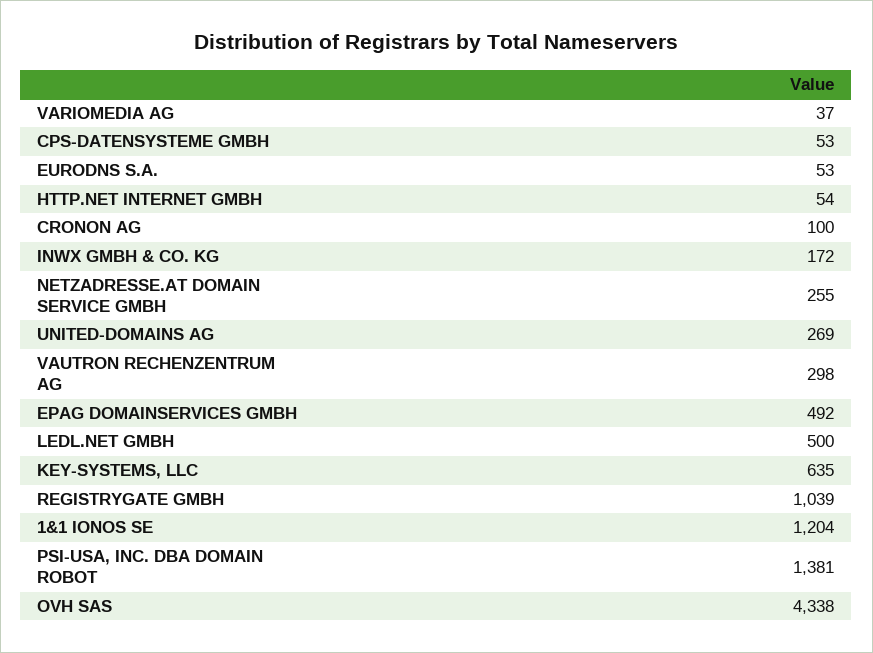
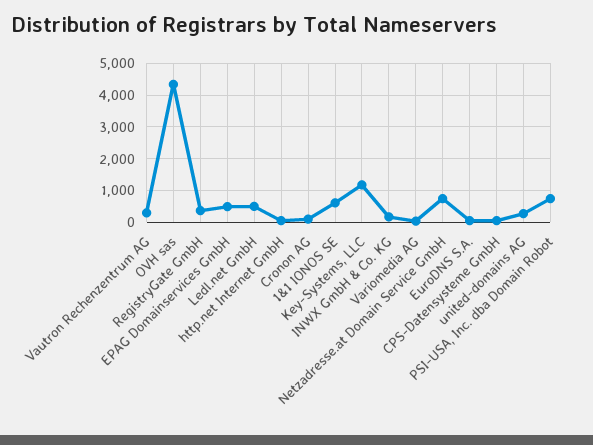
  {
    "VARIOMEDIA AG": 37,
    "CPS-DATENSYSTEME GMBH": 53,
    "EURODNS S.A.": 53,
    "HTTP.NET INTERNET GMBH": 54,
    "CRONON AG": 100,
    "INWX GMBH & CO. KG": 172,
-   "NETZADRESSE.AT DOMAIN SERVICE GMBH": 255,
+   "NETZADRESSE.AT DOMAIN SERVICE GMBH": 800,
    "UNITED-DOMAINS AG": 269,
    "VAUTRON RECHENZENTRUM AG": 298,
    "EPAG DOMAINSERVICES GMBH": 492,
    "LEDL.NET GMBH": 500,
-   "KEY-SYSTEMS, LLC": 635,
+   "KEY-SYSTEMS, LLC": 1200,
-   "REGISTRYGATE GMBH": 1039,
+   "REGISTRYGATE GMBH": 400,
-   "1&1 IONOS SE": 1204,
+   "1&1 IONOS SE": 600,
-   "PSI-USA, INC. DBA DOMAIN ROBOT": 1381,
+   "PSI-USA, INC. DBA DOMAIN ROBOT": 800,
    "OVH SAS": 4338
  }

